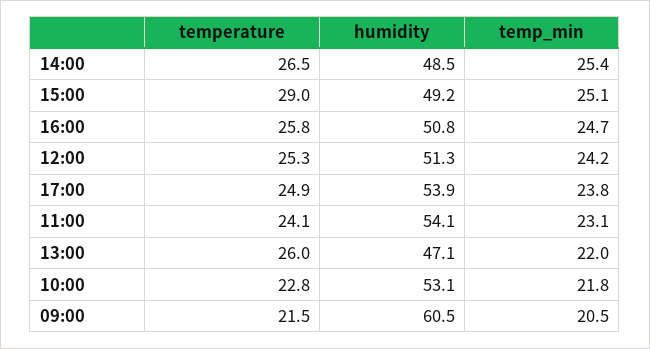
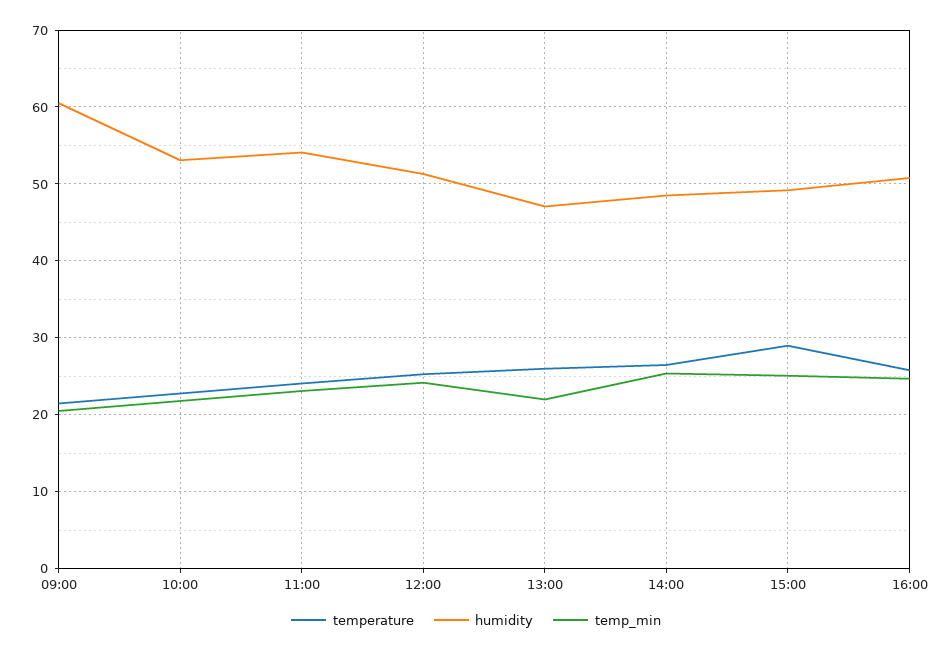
  {
    "temperature": {
      "14:00": 26.5,
      "15:00": 29,
      "16:00": 25.8,
      "12:00": 25.3,
-     "17:00": 24.9,
      "11:00": 24.1,
      "13:00": 26,
      "10:00": 22.8,
      "09:00": 21.5
    },
    "humidity": {
      "14:00": 48.5,
      "15:00": 49.2,
      "16:00": 50.8,
      "12:00": 51.3,
-     "17:00": 53.9,
      "11:00": 54.1,
      "13:00": 47.1,
      "10:00": 53.1,
      "09:00": 60.5
    },
    "temp_min": {
      "14:00": 25.4,
      "15:00": 25.1,
      "16:00": 24.7,
      "12:00": 24.2,
-     "17:00": 23.8,
      "11:00": 23.1,
      "13:00": 22,
      "10:00": 21.8,
      "09:00": 20.5
    }
  }

